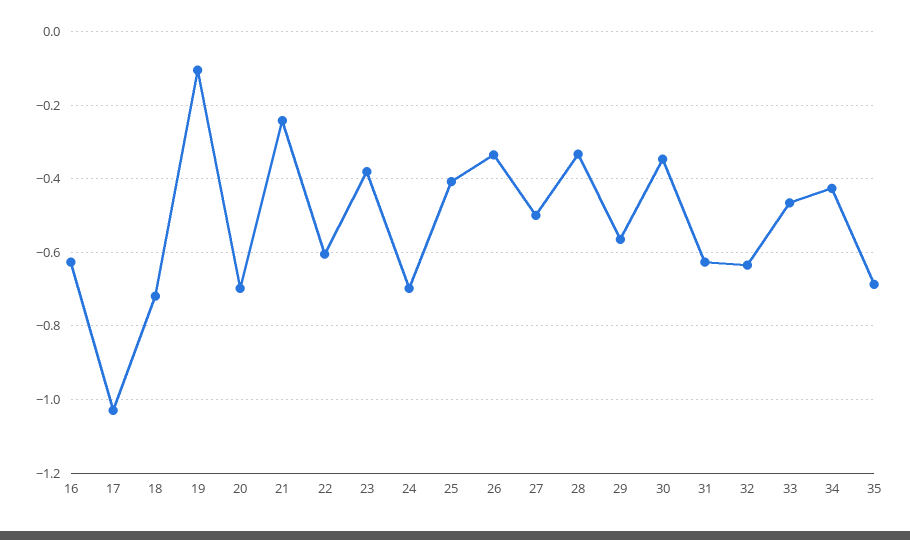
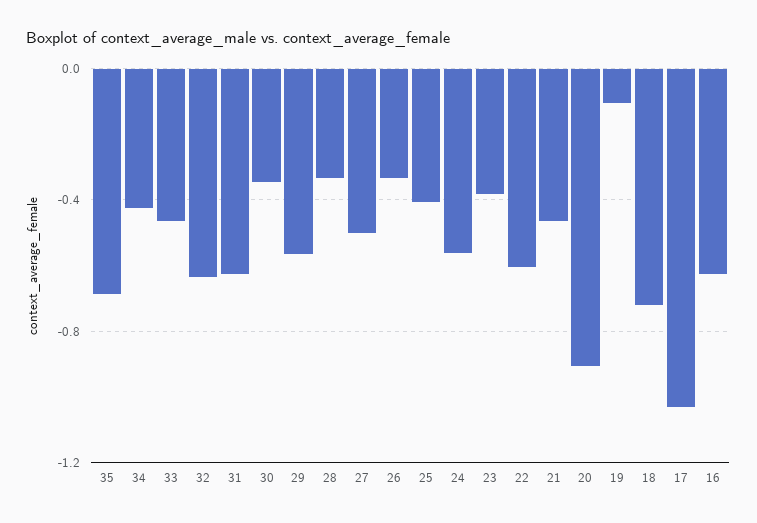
  {
    "16": -0.62,
    "17": -1.04,
    "18": -0.72,
    "19": -0.1,
-   "20": -0.7,
+   "20": -0.9,
-   "21": -0.24,
+   "21": -0.45,
    "22": -0.6,
    "23": -0.38,
-   "24": -0.7,
+   "24": -0.55,
    "25": -0.4,
    "26": -0.34,
    "27": -0.5,
    "28": -0.34,
    "29": -0.56,
    "30": -0.34,
    "31": -0.62,
    "32": -0.64,
    "33": -0.46,
    "34": -0.42,
    "35": -0.68
  }

